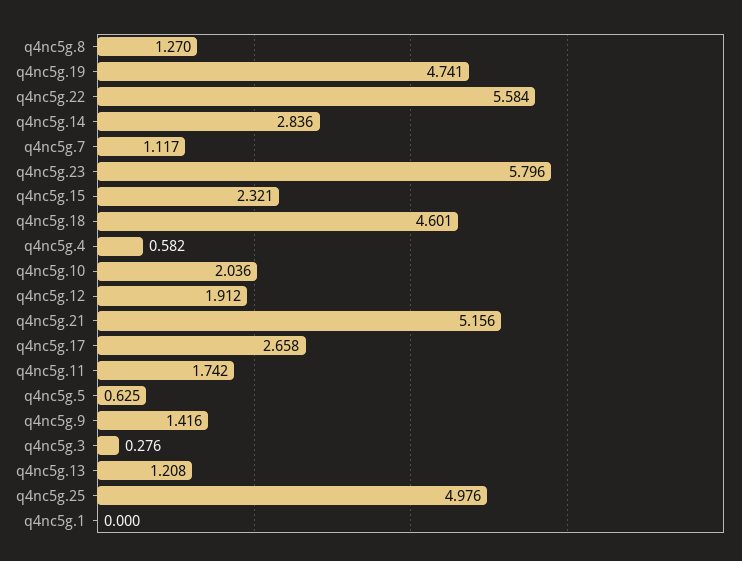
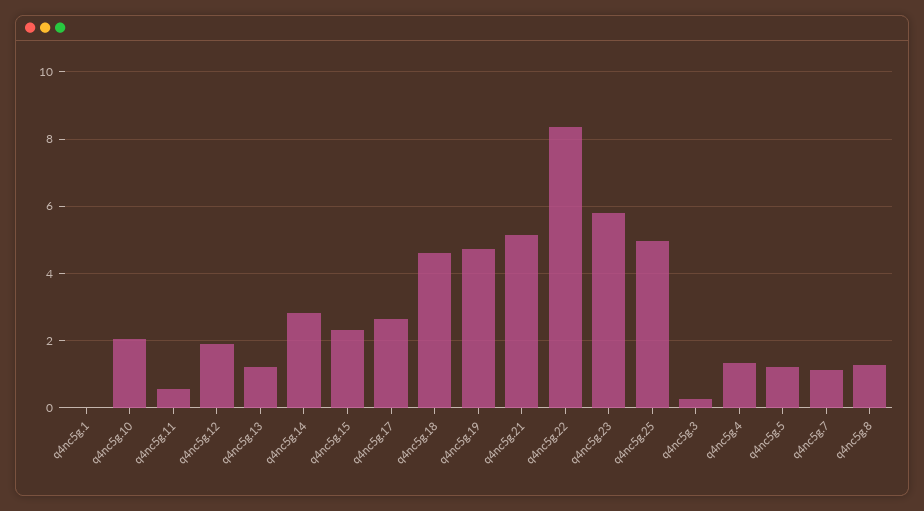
  {
    "q4nc5g.8": 1.27,
    "q4nc5g.19": 4.741,
-   "q4nc5g.22": 5.584,
+   "q4nc5g.22": 8.4,
    "q4nc5g.14": 2.836,
    "q4nc5g.7": 1.117,
    "q4nc5g.23": 5.796,
    "q4nc5g.15": 2.321,
    "q4nc5g.18": 4.601,
-   "q4nc5g.4": 0.582,
+   "q4nc5g.4": 1.4,
    "q4nc5g.10": 2.036,
    "q4nc5g.12": 1.912,
    "q4nc5g.21": 5.156,
    "q4nc5g.17": 2.658,
-   "q4nc5g.11": 1.742,
+   "q4nc5g.11": 0.6,
-   "q4nc5g.5": 0.625,
+   "q4nc5g.5": 1.2,
-   "q4nc5g.9": 1.416,
    "q4nc5g.3": 0.276,
    "q4nc5g.13": 1.208,
    "q4nc5g.25": 4.976,
    "q4nc5g.1": 0
  }

